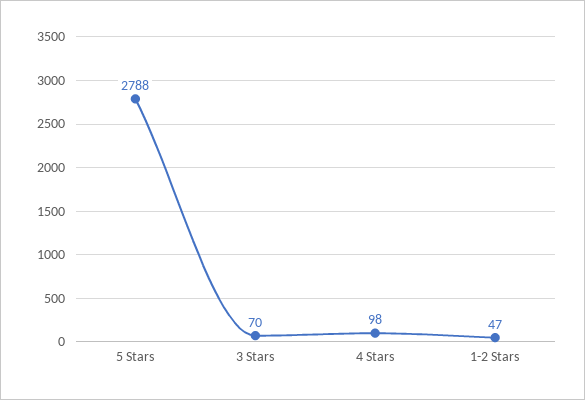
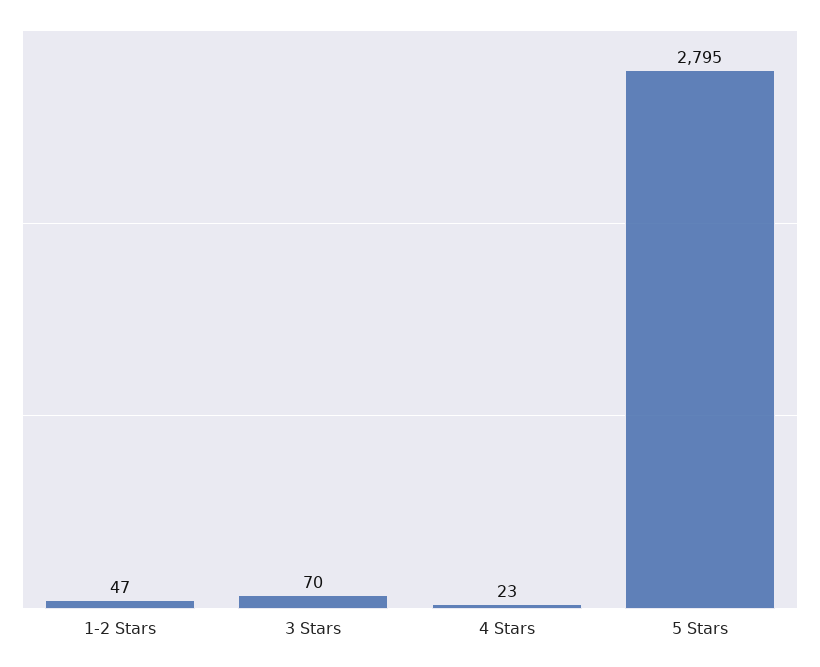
  {
-   "5 Stars": 2788,
+   "5 Stars": 2795,
    "3 Stars": 70,
-   "4 Stars": 98,
+   "4 Stars": 23,
    "1-2 Stars": 47
  }

